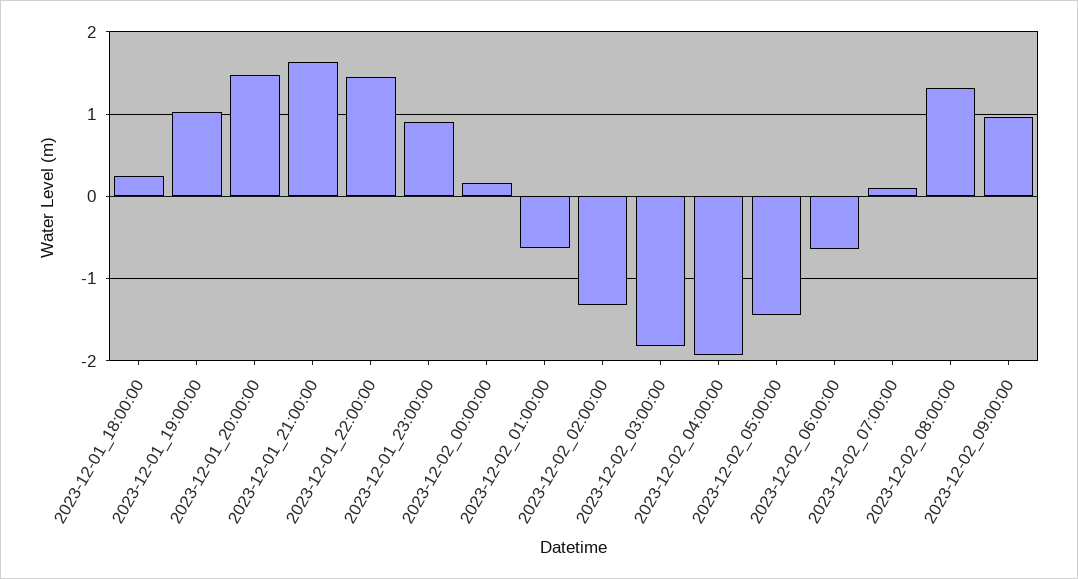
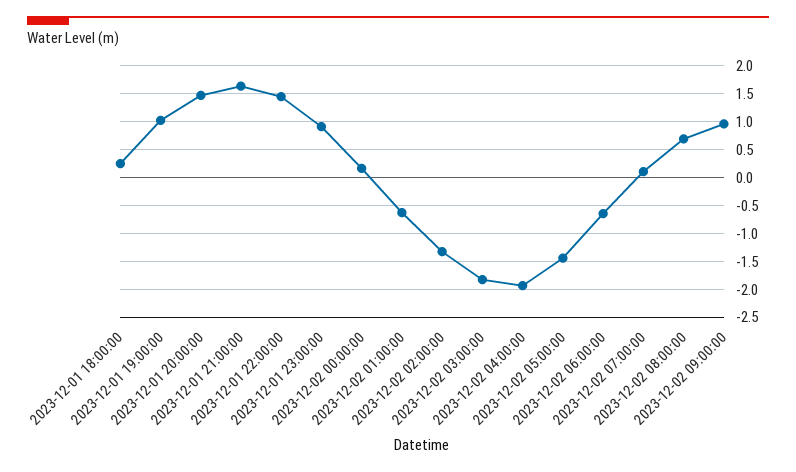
  {
    "2023-12-01_18:00:00": 0.2,
    "2023-12-01_19:00:00": 1,
    "2023-12-01_20:00:00": 1.5,
    "2023-12-01_21:00:00": 1.6,
    "2023-12-01_22:00:00": 1.4,
    "2023-12-01_23:00:00": 0.9,
    "2023-12-02_00:00:00": 0.2,
    "2023-12-02_01:00:00": -0.6,
    "2023-12-02_02:00:00": -1.3,
    "2023-12-02_03:00:00": -1.8,
    "2023-12-02_04:00:00": -1.9,
    "2023-12-02_05:00:00": -1.4,
    "2023-12-02_06:00:00": -0.6,
    "2023-12-02_07:00:00": 0.1,
-   "2023-12-02_08:00:00": 1.3,
+   "2023-12-02_08:00:00": 0.75,
    "2023-12-02_09:00:00": 1
  }

